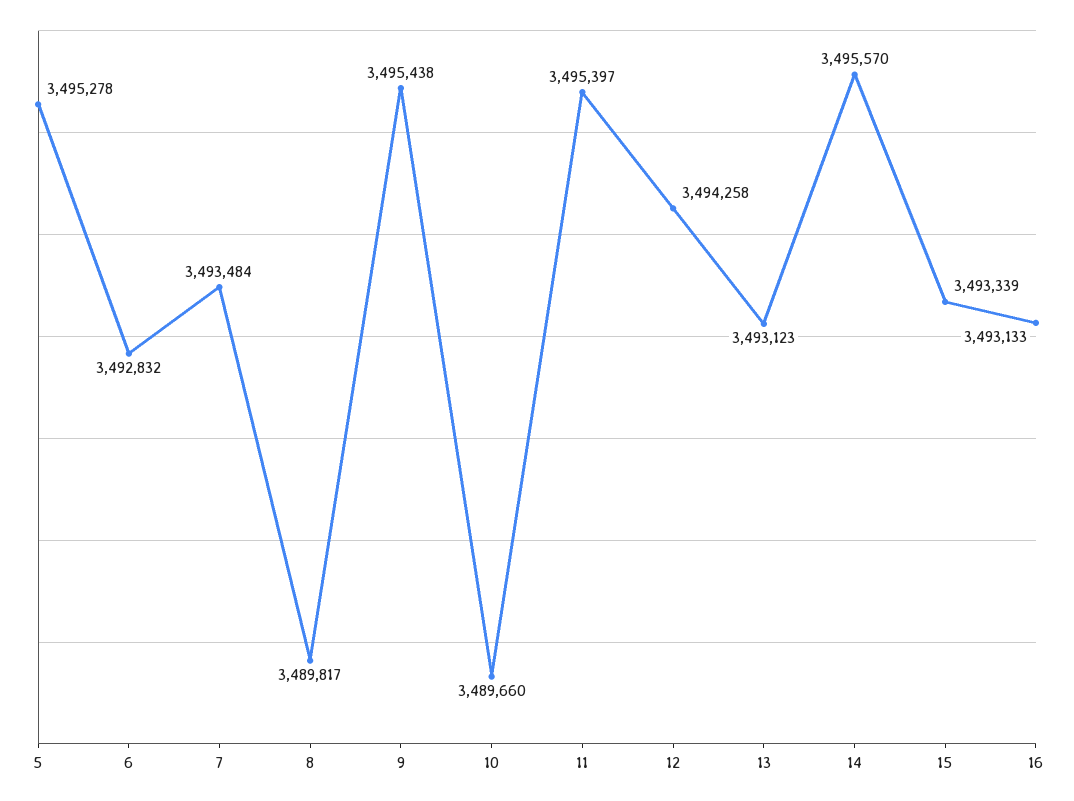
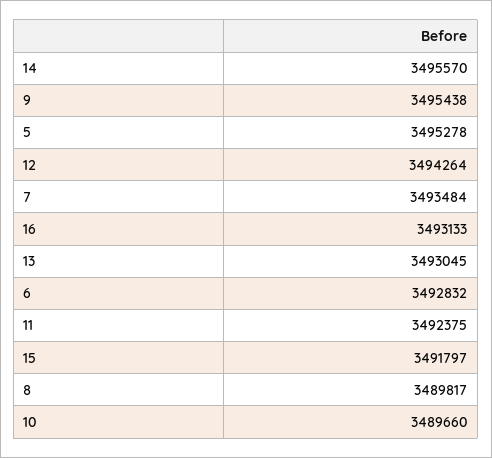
  {
    "5": 3495278,
    "6": 3492832,
    "7": 3493484,
    "8": 3489817,
    "9": 3495438,
    "10": 3489660,
-   "11": 3495397,
+   "11": 3492375,
-   "12": 3494258,
+   "12": 3494264,
-   "13": 3493123,
+   "13": 3493045,
    "14": 3495570,
-   "15": 3493339,
+   "15": 3491797,
    "16": 3493133
  }

